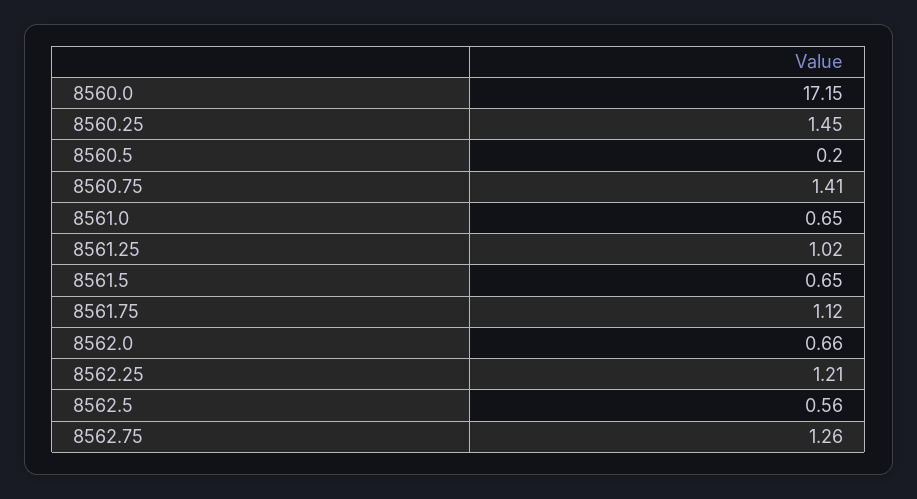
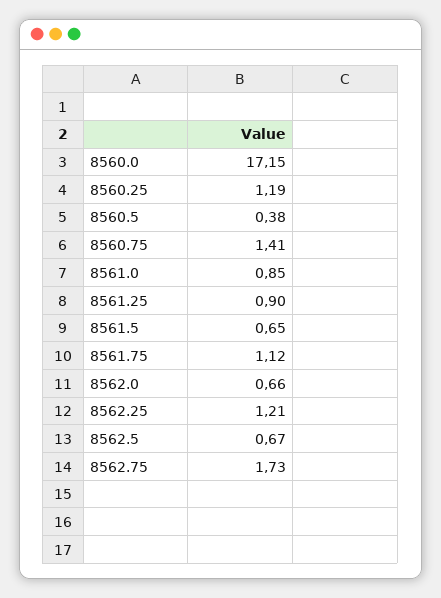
  {
    "8560.0": 17.15,
-   "8560.25": 1.45,
+   "8560.25": 1.19,
-   "8560.5": 0.2,
+   "8560.5": 0.38,
    "8560.75": 1.41,
-   "8561.0": 0.65,
+   "8561.0": 0.85,
-   "8561.25": 1.02,
+   "8561.25": 0.9,
    "8561.5": 0.65,
    "8561.75": 1.12,
    "8562.0": 0.66,
    "8562.25": 1.21,
-   "8562.5": 0.56,
+   "8562.5": 0.67,
-   "8562.75": 1.26
+   "8562.75": 1.73
  }

